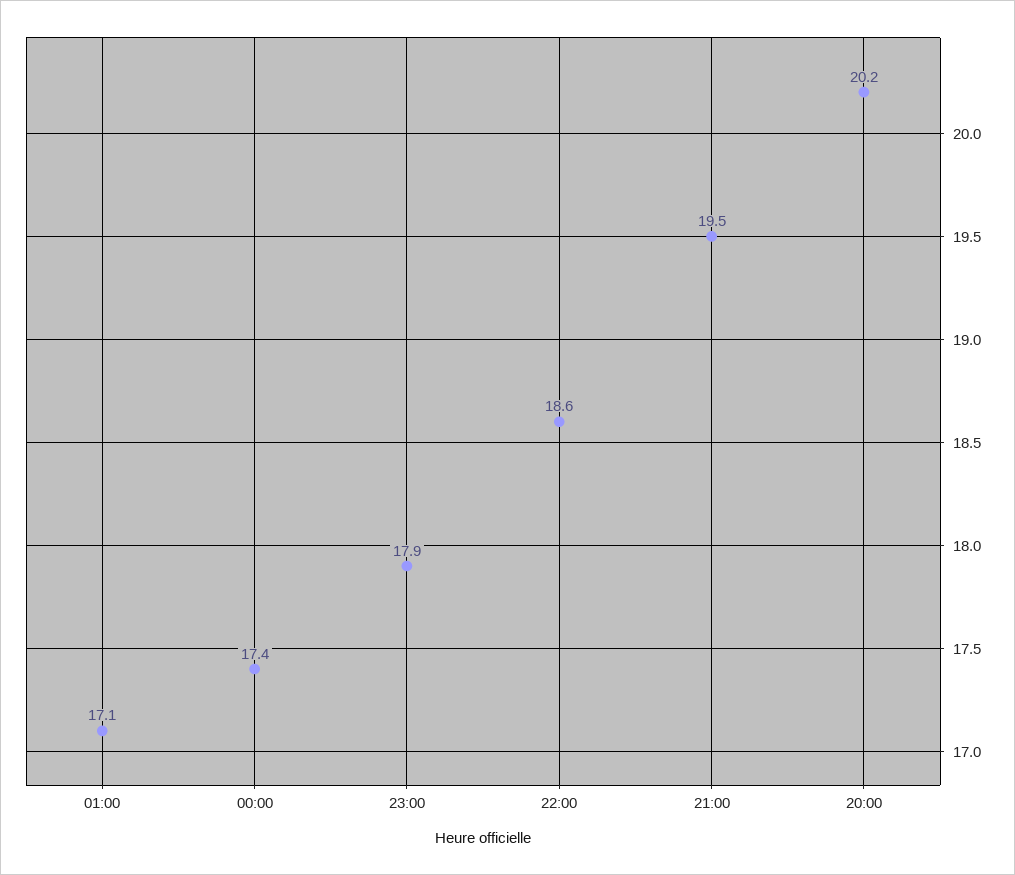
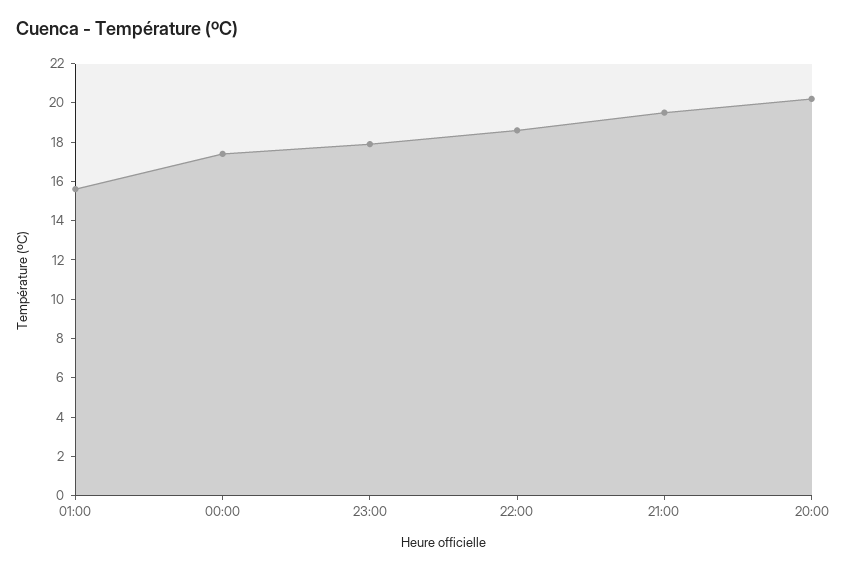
  {
-   "01:00": 17.1,
+   "01:00": 15.5,
    "00:00": 17.4,
    "23:00": 17.9,
    "22:00": 18.6,
    "21:00": 19.5,
    "20:00": 20.2
  }

